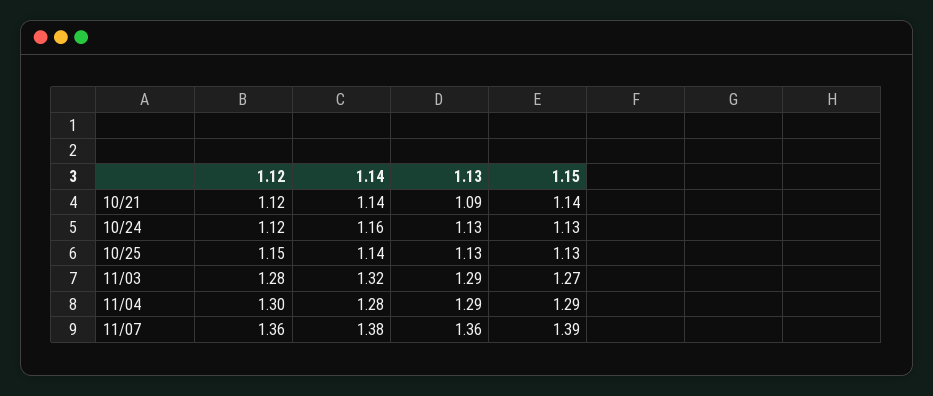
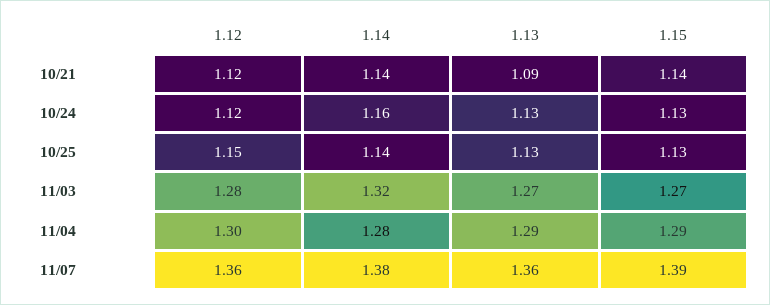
  {
    "1.12": {
      "10/21": 1.12,
      "10/24": 1.12,
      "10/25": 1.15,
      "11/03": 1.28,
      "11/04": 1.3,
      "11/07": 1.36
    },
    "1.14": {
      "10/21": 1.14,
      "10/24": 1.16,
      "10/25": 1.14,
      "11/03": 1.32,
      "11/04": 1.28,
      "11/07": 1.38
    },
    "1.13": {
      "10/21": 1.09,
      "10/24": 1.13,
      "10/25": 1.13,
-     "11/03": 1.29,
+     "11/03": 1.27,
      "11/04": 1.29,
      "11/07": 1.36
    },
    "1.15": {
      "10/21": 1.14,
      "10/24": 1.13,
      "10/25": 1.13,
      "11/03": 1.27,
      "11/04": 1.29,
      "11/07": 1.39
    }
  }

